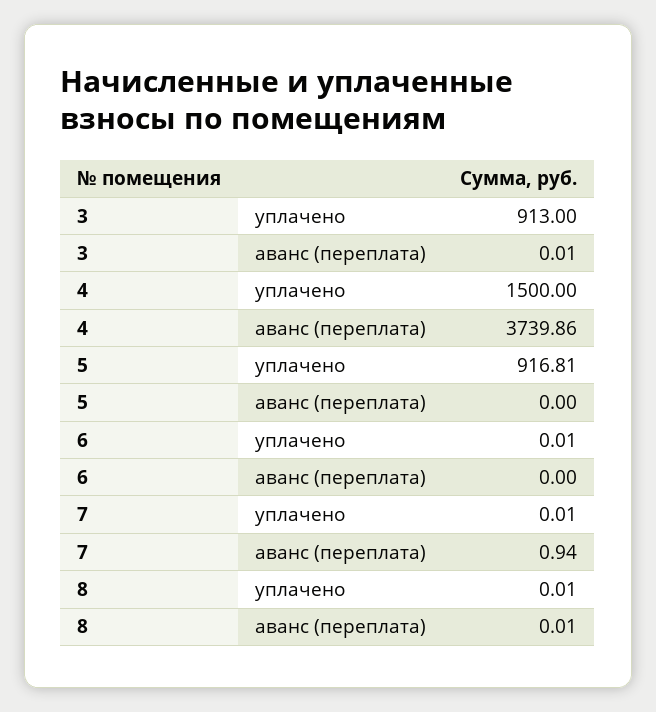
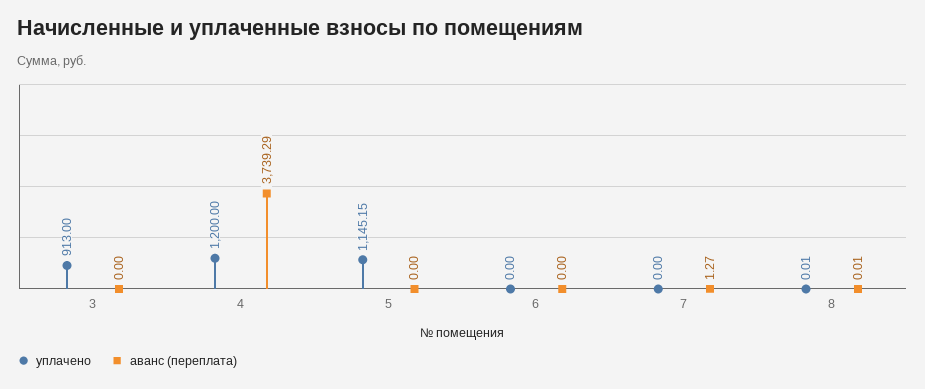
  {
    "уплачено": {
      "3": 913,
-     "4": 1500,
+     "4": 1200,
-     "5": 916.81,
+     "5": 1145.15,
-     "6": 0.01,
+     "6": 0,
-     "7": 0.01,
+     "7": 0,
      "8": 0.01
    },
    "аванс (переплата)": {
-     "3": 0.01,
+     "3": 0,
-     "4": 3739.86,
+     "4": 3739.29,
      "5": 0,
      "6": 0,
-     "7": 0.94,
+     "7": 1.27,
      "8": 0.01
    }
  }

